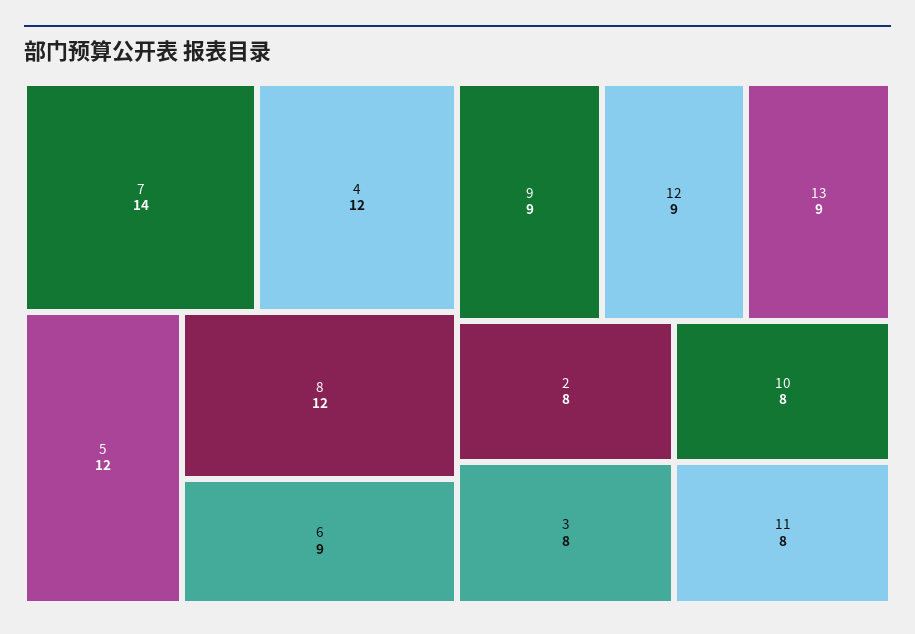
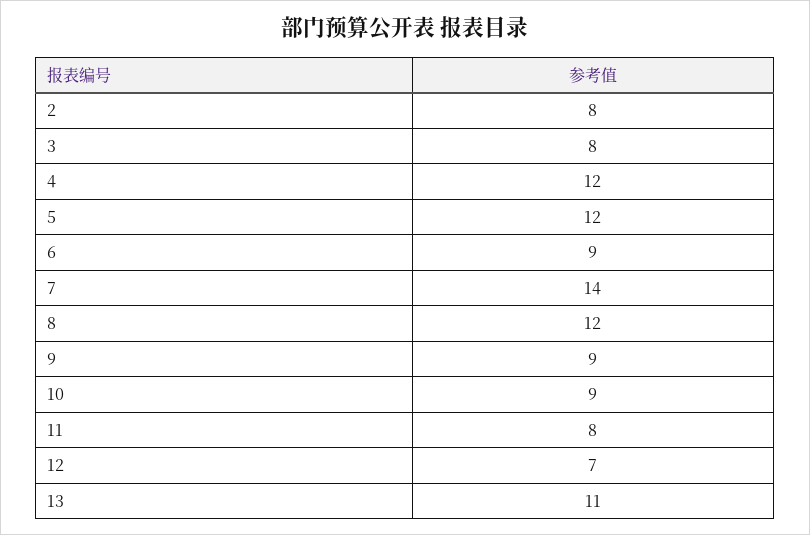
  {
    "7": 14,
    "4": 12,
    "5": 12,
    "8": 12,
    "6": 9,
    "9": 9,
-   "12": 9,
+   "12": 7,
-   "13": 9,
+   "13": 11,
    "2": 8,
    "3": 8,
-   "10": 8,
+   "10": 9,
    "11": 8
  }

